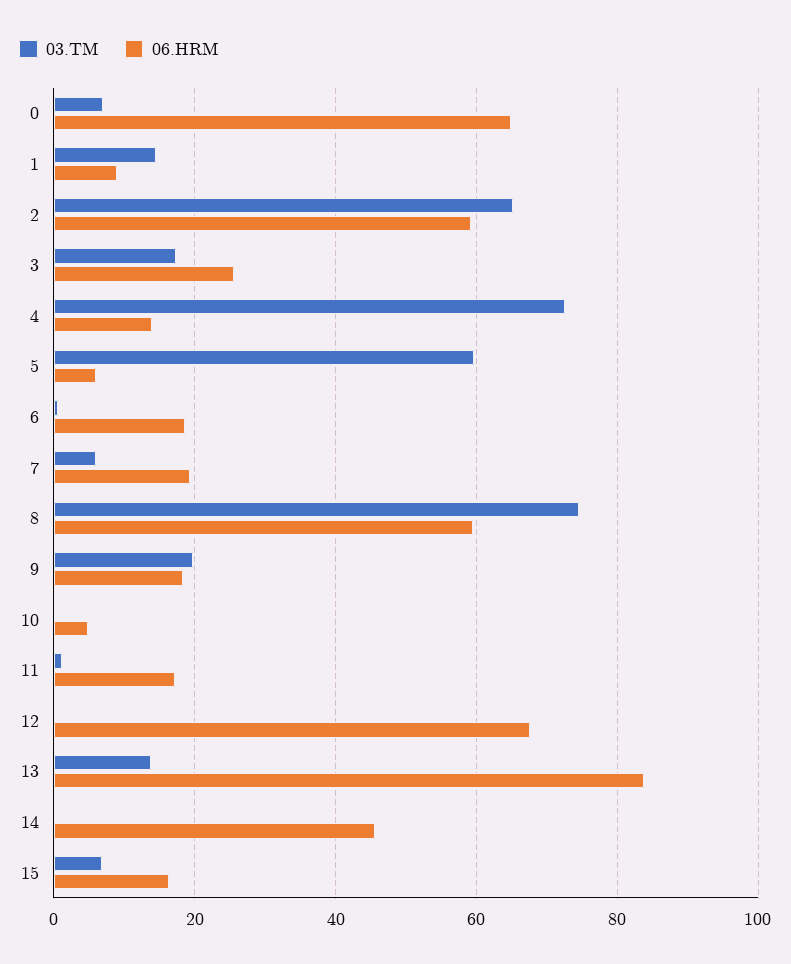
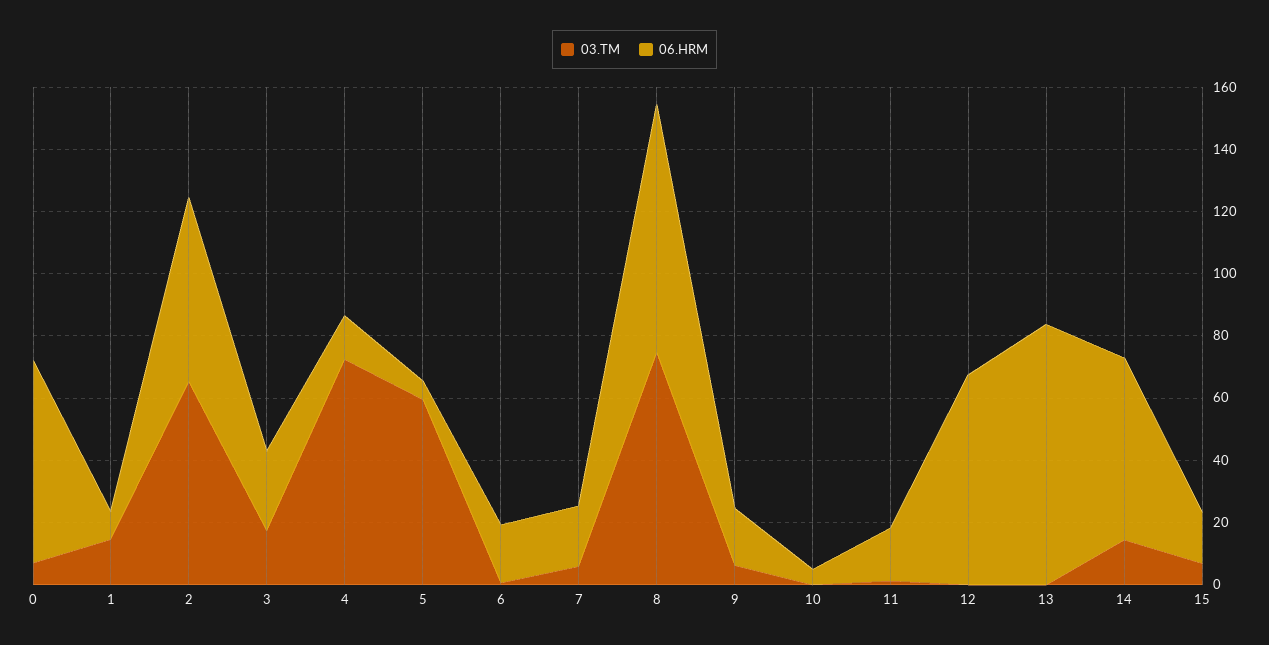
  {
    "03.TM": {
      "0": 6,
      "1": 14,
      "2": 66,
      "3": 18,
      "4": 72,
      "5": 60,
      "6": 0,
      "7": 6,
      "8": 74,
-     "9": 20,
+     "9": 5,
      "10": 0,
      "11": 2,
      "12": 0,
-     "13": 14,
+     "13": 0,
-     "14": 0,
+     "14": 15,
      "15": 6
    },
    "06.HRM": {
      "0": 64,
      "1": 8,
      "2": 60,
      "3": 26,
      "4": 14,
      "5": 6,
      "6": 18,
      "7": 20,
-     "8": 60,
+     "8": 80,
      "9": 18,
      "10": 4,
      "11": 18,
      "12": 68,
      "13": 84,
-     "14": 46,
+     "14": 60,
      "15": 16
    }
  }

